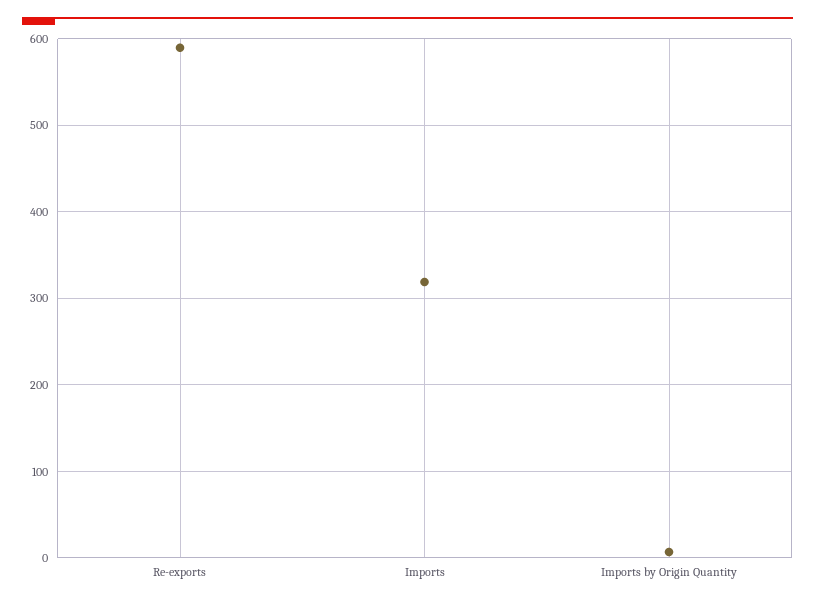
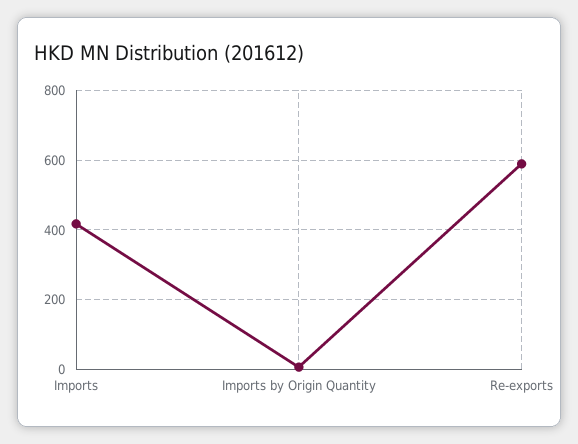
  {
    "Re-exports": 590,
-   "Imports": 320,
+   "Imports": 420,
    "Imports by Origin Quantity": 10
  }

